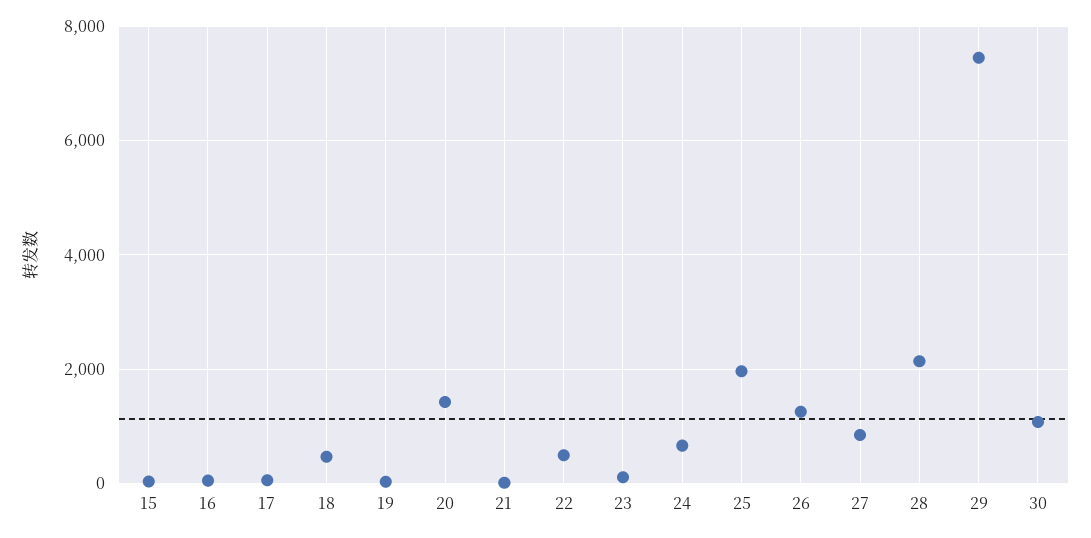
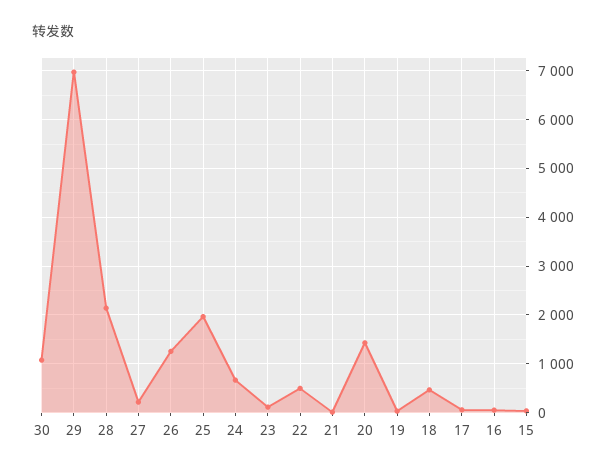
  {
    "15": 0,
    "16": 0,
    "17": 0,
    "18": 400,
    "19": 0,
    "20": 1400,
    "21": 0,
    "22": 400,
    "23": 200,
    "24": 600,
    "25": 2000,
    "26": 1200,
-   "27": 800,
+   "27": 200,
    "28": 2200,
-   "29": 7400,
+   "29": 7000,
    "30": 1000
  }

